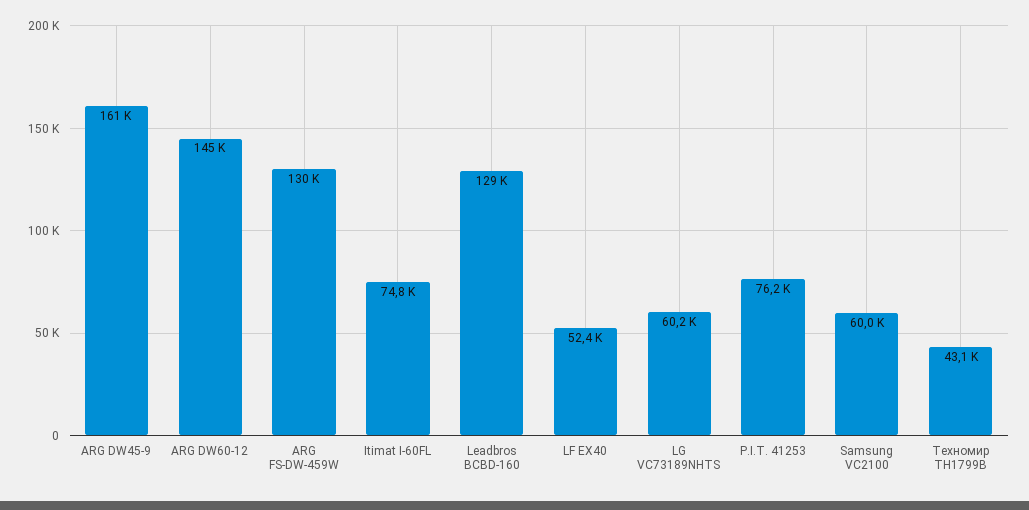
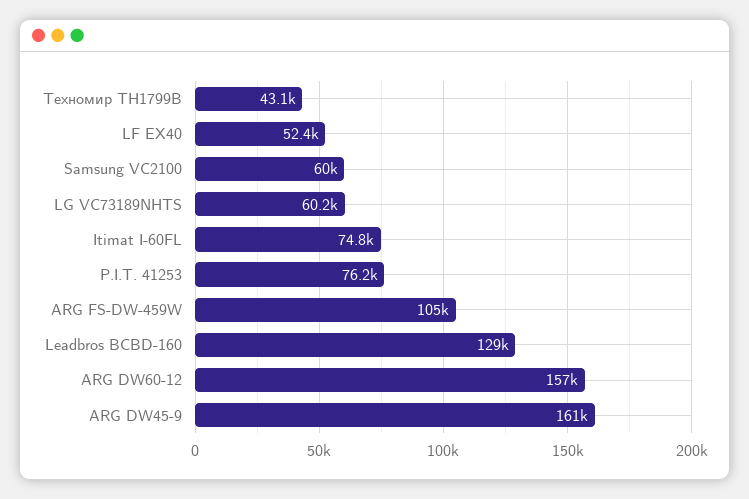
  {
    "ARG DW45-9": 161000,
-   "ARG DW60-12": 145000,
+   "ARG DW60-12": 157000,
-   "ARG FS-DW-459W": 130000,
+   "ARG FS-DW-459W": 105000,
    "Itimat I-60FL": 74800,
    "Leadbros BCBD-160": 129000,
    "LF EX40": 52400,
    "LG VC73189NHTS": 60200,
    "P.I.T. 41253": 76200,
    "Samsung VC2100": 60000,
    "Техномир TH1799B": 43100
  }

